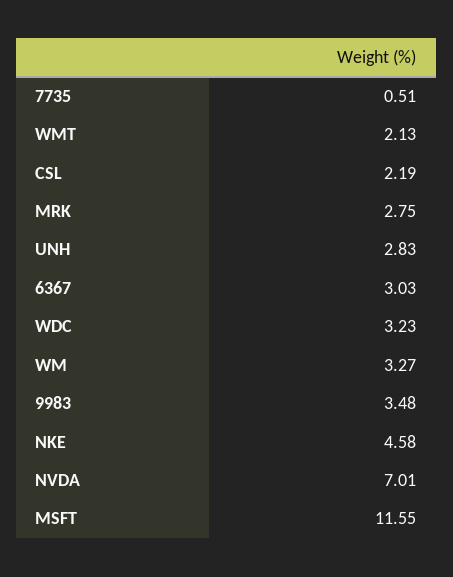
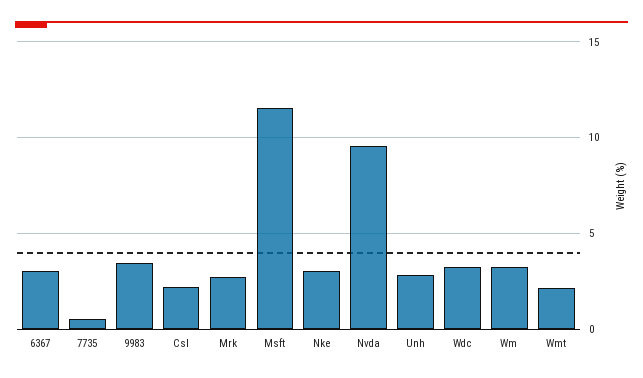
  {
    "7735": 0.51,
    "WMT": 2.13,
    "CSL": 2.19,
    "MRK": 2.75,
    "UNH": 2.83,
    "6367": 3.03,
    "WDC": 3.23,
    "WM": 3.27,
    "9983": 3.48,
-   "NKE": 4.58,
+   "NKE": 3,
-   "NVDA": 7.01,
+   "NVDA": 9.5,
    "MSFT": 11.55
  }

